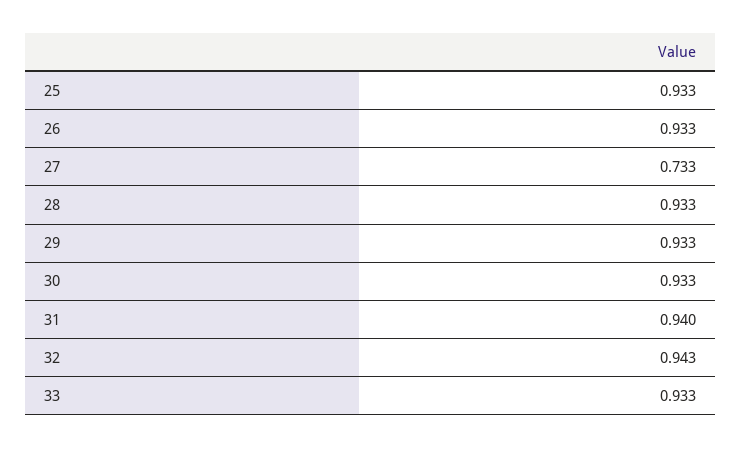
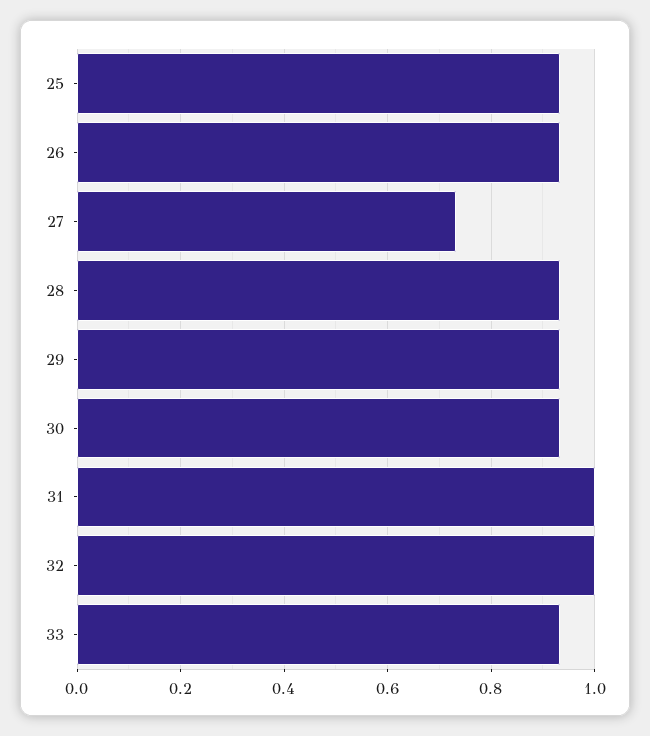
  {
    "25": 0.933,
    "26": 0.933,
    "27": 0.733,
    "28": 0.933,
    "29": 0.933,
    "30": 0.933,
-   "31": 0.94,
+   "31": 1,
-   "32": 0.943,
+   "32": 1,
    "33": 0.933
  }

